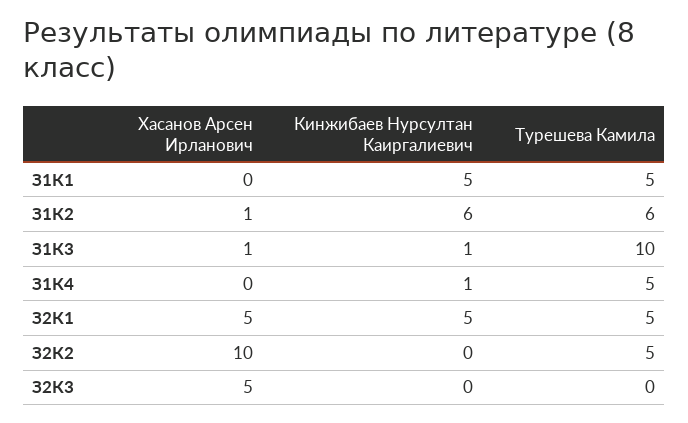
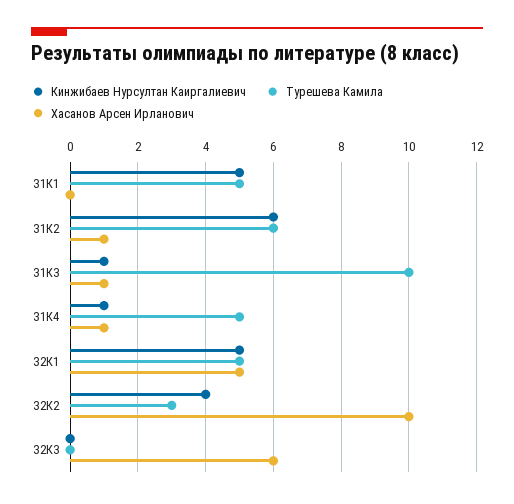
  {
    "Хасанов Арсен Ирланович": {
      "З1К1": 0,
      "З1К2": 1,
      "З1К3": 1,
-     "З1К4": 0,
+     "З1К4": 1,
      "З2К1": 5,
      "З2К2": 10,
-     "З2К3": 5
+     "З2К3": 6
    },
    "Кинжибаев Нурсултан Каиргалиевич": {
      "З1К1": 5,
      "З1К2": 6,
      "З1К3": 1,
      "З1К4": 1,
      "З2К1": 5,
-     "З2К2": 0,
+     "З2К2": 4,
      "З2К3": 0
    },
    "Турешева Камила": {
      "З1К1": 5,
      "З1К2": 6,
      "З1К3": 10,
      "З1К4": 5,
      "З2К1": 5,
-     "З2К2": 5,
+     "З2К2": 3,
      "З2К3": 0
    }
  }

